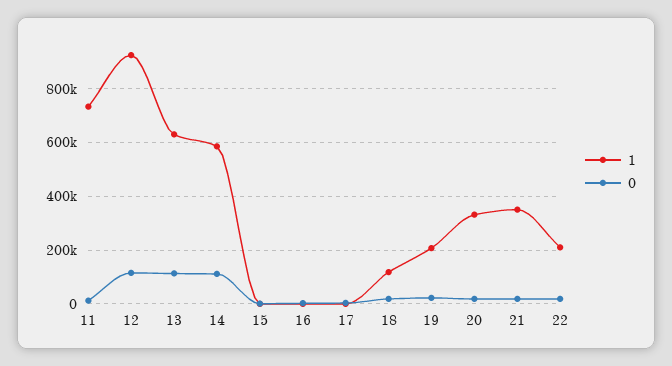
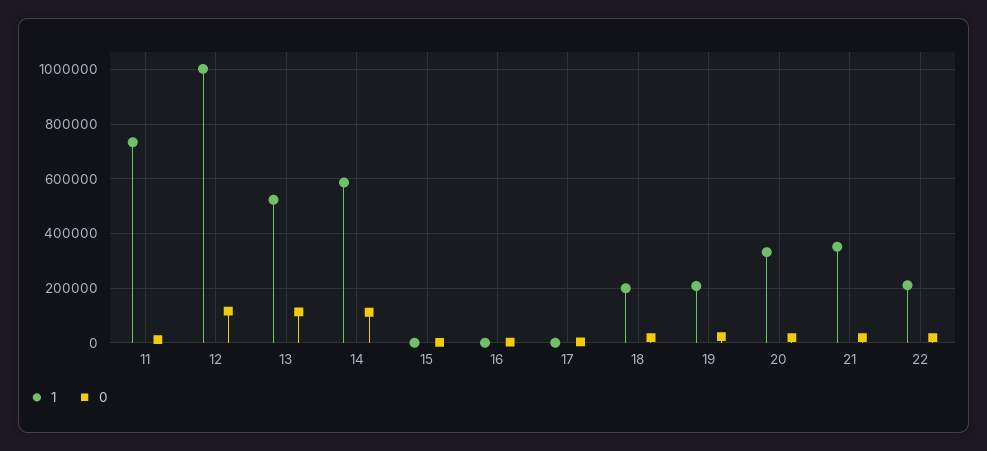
  {
    "1": {
      "11": 725000,
-     "12": 925000,
+     "12": 1000000,
-     "13": 625000,
+     "13": 525000,
      "14": 575000,
      "15": 0,
      "16": 0,
      "17": 0,
-     "18": 125000,
+     "18": 200000,
      "19": 200000,
      "20": 325000,
      "21": 350000,
      "22": 200000
    },
    "0": {
      "11": 0,
      "12": 125000,
      "13": 125000,
      "14": 100000,
      "15": 0,
      "16": 0,
      "17": 0,
      "18": 25000,
      "19": 25000,
      "20": 25000,
      "21": 25000,
      "22": 25000
    }
  }

